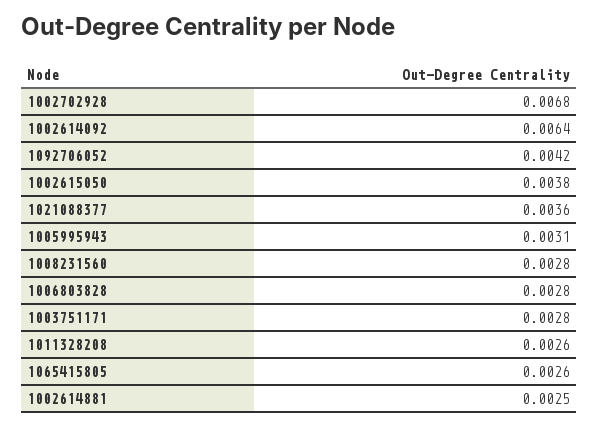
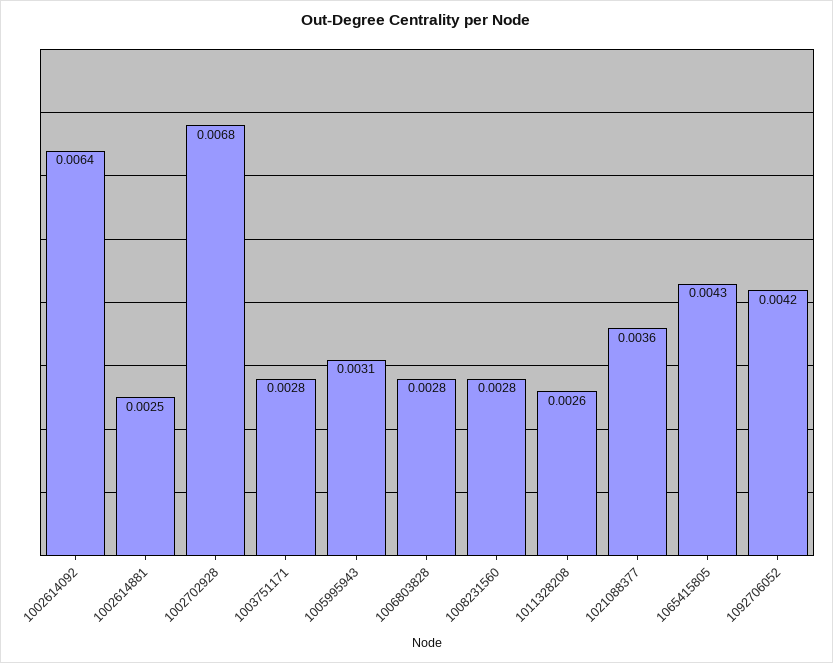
  {
    "1002702928": 0.0068,
    "1002614092": 0.0064,
    "1092706052": 0.0042,
-   "1002615050": 0.0038,
    "1021088377": 0.0036,
    "1005995943": 0.0031,
    "1008231560": 0.0028,
    "1006803828": 0.0028,
    "1003751171": 0.0028,
    "1011328208": 0.0026,
-   "1065415805": 0.0026,
+   "1065415805": 0.0043,
    "1002614881": 0.0025
  }

